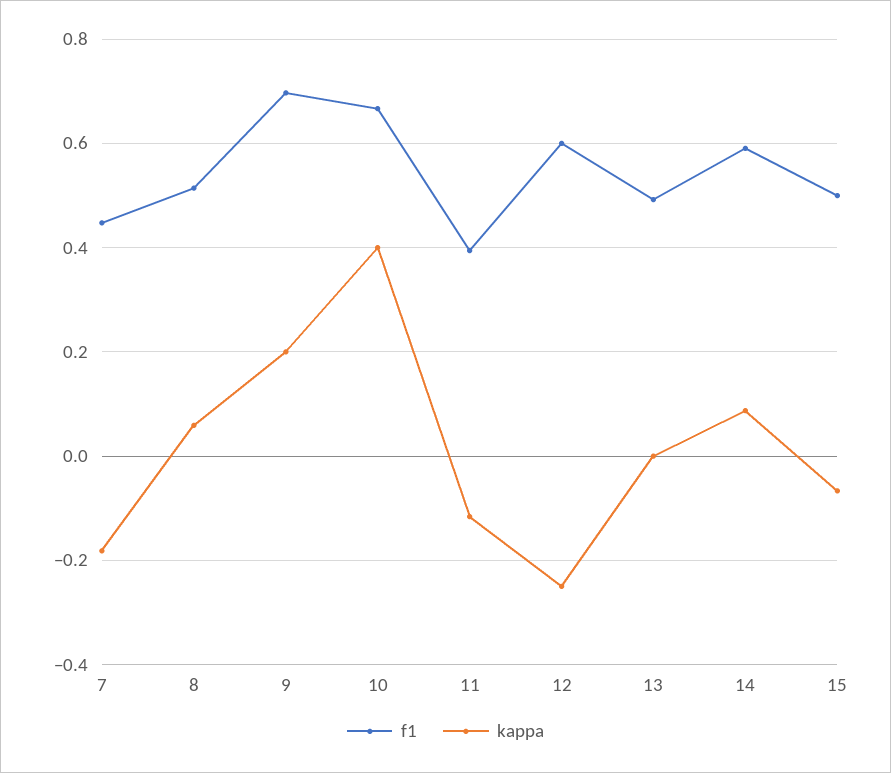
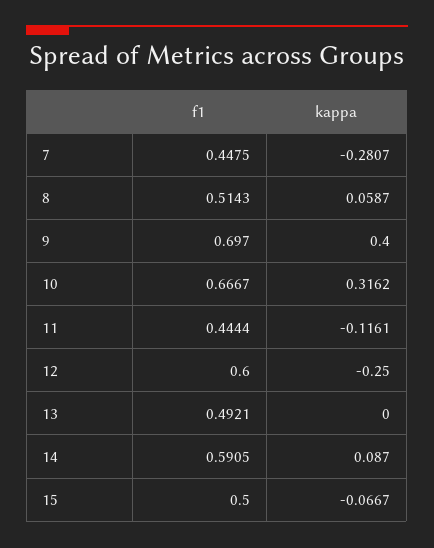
  {
    "f1": {
      "7": 0.4475,
      "8": 0.5143,
      "9": 0.697,
      "10": 0.6667,
-     "11": 0.4,
+     "11": 0.4444,
      "12": 0.6,
      "13": 0.4921,
      "14": 0.5905,
      "15": 0.5
    },
    "kappa": {
-     "7": -0.18,
+     "7": -0.2807,
      "8": 0.0587,
-     "9": 0.2,
+     "9": 0.4,
-     "10": 0.4,
+     "10": 0.3162,
      "11": -0.1161,
      "12": -0.25,
      "13": 0,
      "14": 0.087,
      "15": -0.0667
    }
  }

